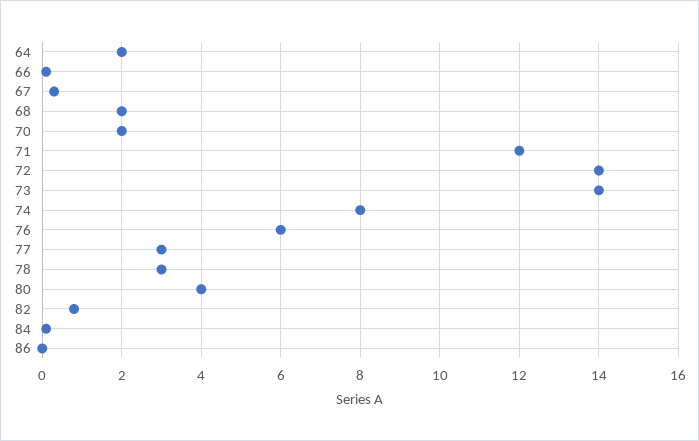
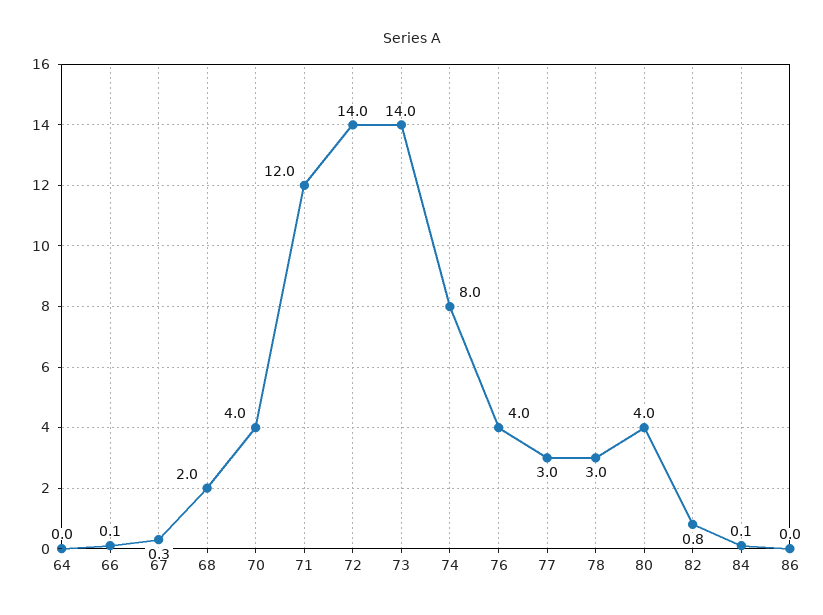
  {
-   "64": 2,
+   "64": 0,
    "66": 0.1,
    "67": 0.3,
    "68": 2,
-   "70": 2,
+   "70": 4,
    "71": 12,
    "72": 14,
    "73": 14,
    "74": 8,
-   "76": 6,
+   "76": 4,
    "77": 3,
    "78": 3,
    "80": 4,
    "82": 0.8,
    "84": 0.1,
    "86": 0
  }

